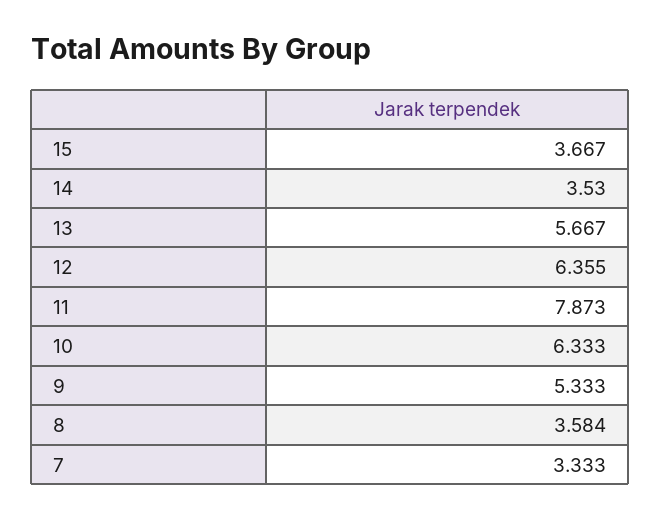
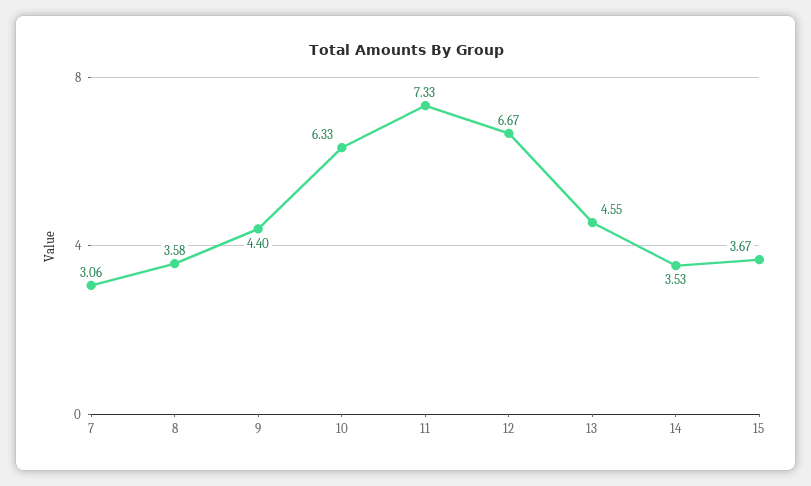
  {
    "15": 3.667,
    "14": 3.53,
-   "13": 5.667,
+   "13": 4.55,
-   "12": 6.355,
+   "12": 6.67,
-   "11": 7.873,
+   "11": 7.33,
    "10": 6.333,
-   "9": 5.333,
+   "9": 4.4,
    "8": 3.584,
-   "7": 3.333
+   "7": 3.06
  }

